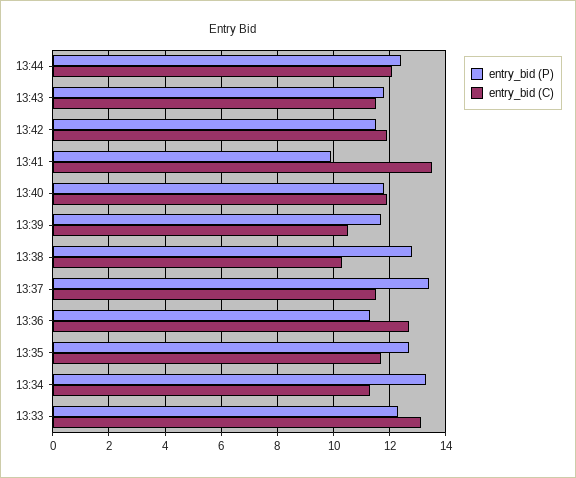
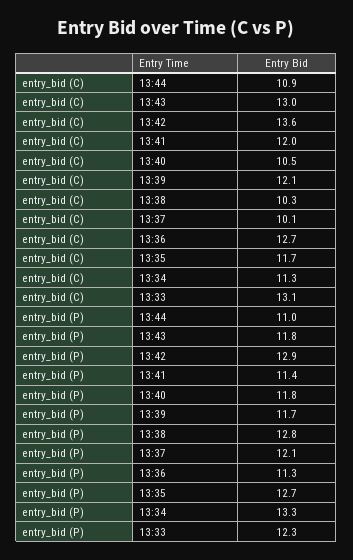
  {
    "entry_bid (P)": {
-     "13:44": 12.5,
+     "13:44": 11,
      "13:43": 11.8,
-     "13:42": 11.5,
+     "13:42": 12.9,
-     "13:41": 10,
+     "13:41": 11.4,
      "13:40": 11.8,
      "13:39": 11.7,
      "13:38": 12.8,
-     "13:37": 13.5,
+     "13:37": 12.1,
      "13:36": 11.3,
      "13:35": 12.7,
      "13:34": 13.3,
      "13:33": 12.3
    },
    "entry_bid (C)": {
-     "13:44": 12,
+     "13:44": 10.9,
-     "13:43": 11.5,
+     "13:43": 13,
-     "13:42": 12,
+     "13:42": 13.6,
-     "13:41": 13.5,
+     "13:41": 12,
-     "13:40": 12,
+     "13:40": 10.5,
-     "13:39": 10.5,
+     "13:39": 12.1,
      "13:38": 10.3,
-     "13:37": 11.5,
+     "13:37": 10.1,
      "13:36": 12.7,
      "13:35": 11.7,
      "13:34": 11.3,
      "13:33": 13.1
    }
  }

